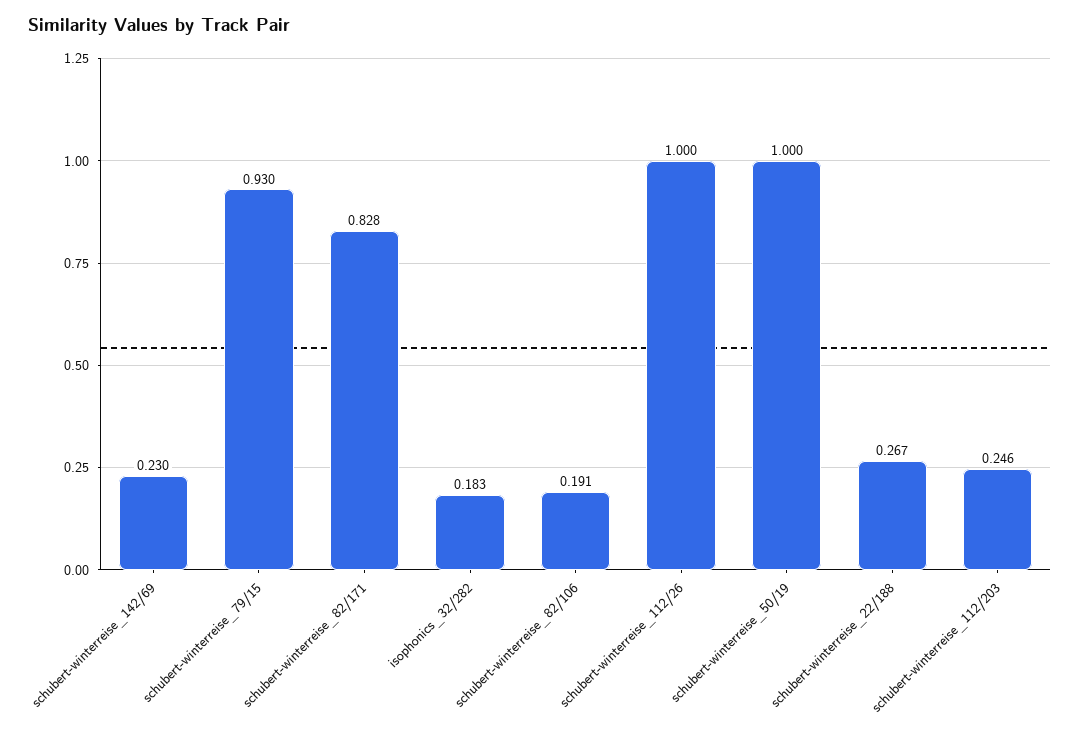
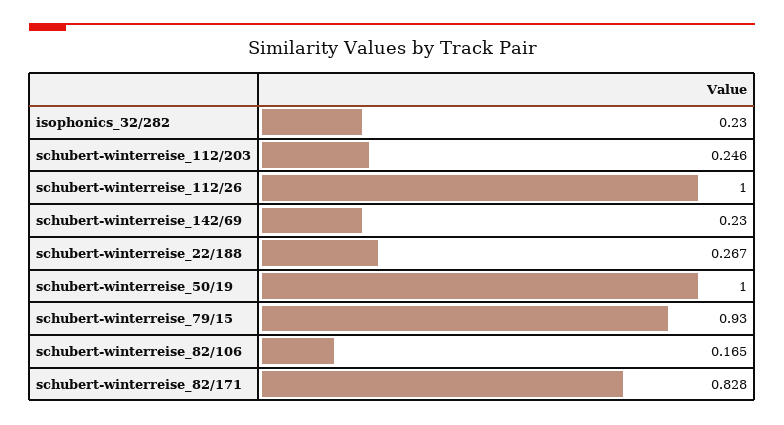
  {
    "schubert-winterreise_142/69": 0.23,
    "schubert-winterreise_79/15": 0.93,
    "schubert-winterreise_82/171": 0.828,
-   "isophonics_32/282": 0.183,
+   "isophonics_32/282": 0.23,
-   "schubert-winterreise_82/106": 0.191,
+   "schubert-winterreise_82/106": 0.165,
    "schubert-winterreise_112/26": 1,
    "schubert-winterreise_50/19": 1,
    "schubert-winterreise_22/188": 0.267,
    "schubert-winterreise_112/203": 0.246
  }

